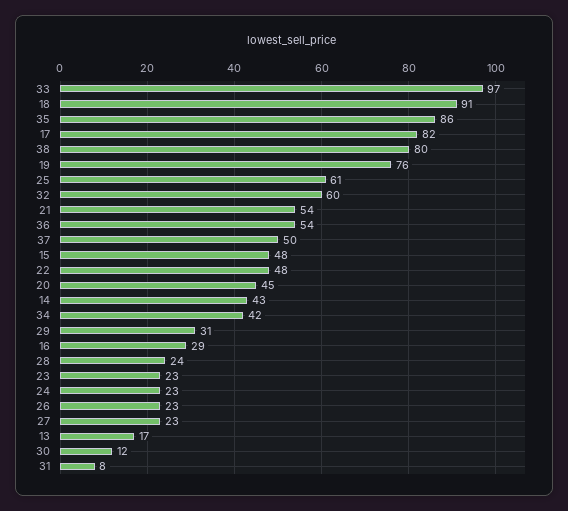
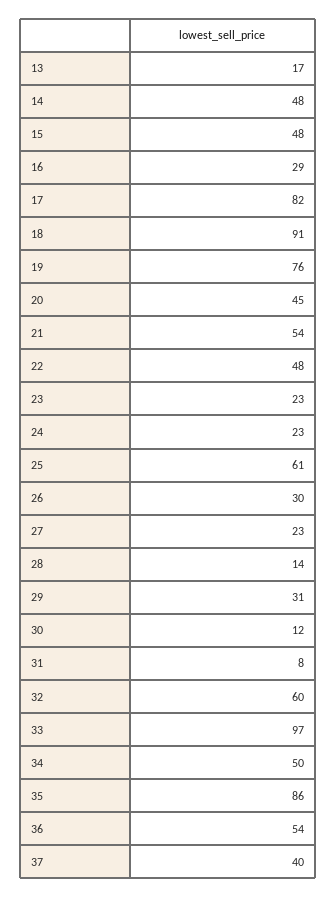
  {
    "33": 97,
    "18": 91,
    "35": 86,
    "17": 82,
-   "38": 80,
    "19": 76,
    "25": 61,
    "32": 60,
    "21": 54,
    "36": 54,
-   "37": 50,
+   "37": 40,
    "15": 48,
    "22": 48,
    "20": 45,
-   "14": 43,
+   "14": 48,
-   "34": 42,
+   "34": 50,
    "29": 31,
    "16": 29,
-   "28": 24,
+   "28": 14,
    "23": 23,
    "24": 23,
-   "26": 23,
+   "26": 30,
    "27": 23,
    "13": 17,
    "30": 12,
    "31": 8
  }

